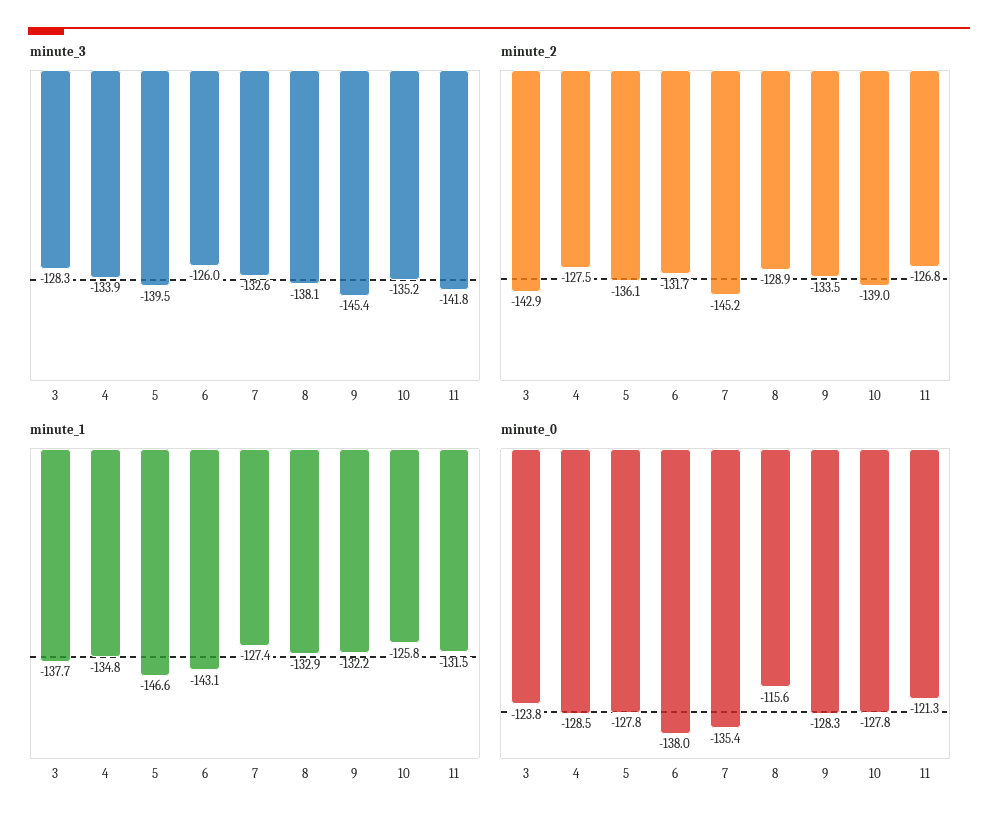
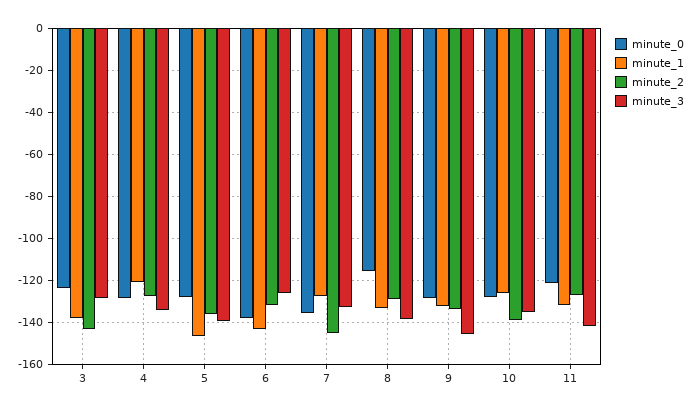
  {
    "minute_3": {
      "3": -128.3,
      "4": -133.9,
      "5": -139.5,
      "6": -126,
      "7": -132.6,
      "8": -138.1,
      "9": -145.4,
      "10": -135.2,
      "11": -141.8
    },
    "minute_2": {
      "3": -142.9,
      "4": -127.5,
      "5": -136.1,
      "6": -131.7,
      "7": -145.2,
      "8": -128.9,
      "9": -133.5,
      "10": -139,
      "11": -126.8
    },
    "minute_1": {
      "3": -137.7,
-     "4": -134.8,
+     "4": -120,
      "5": -146.6,
      "6": -143.1,
      "7": -127.4,
      "8": -132.9,
      "9": -132.2,
      "10": -125.8,
      "11": -131.5
    },
    "minute_0": {
      "3": -123.8,
      "4": -128.5,
      "5": -127.8,
      "6": -138,
      "7": -135.4,
      "8": -115.6,
      "9": -128.3,
      "10": -127.8,
      "11": -121.3
    }
  }

